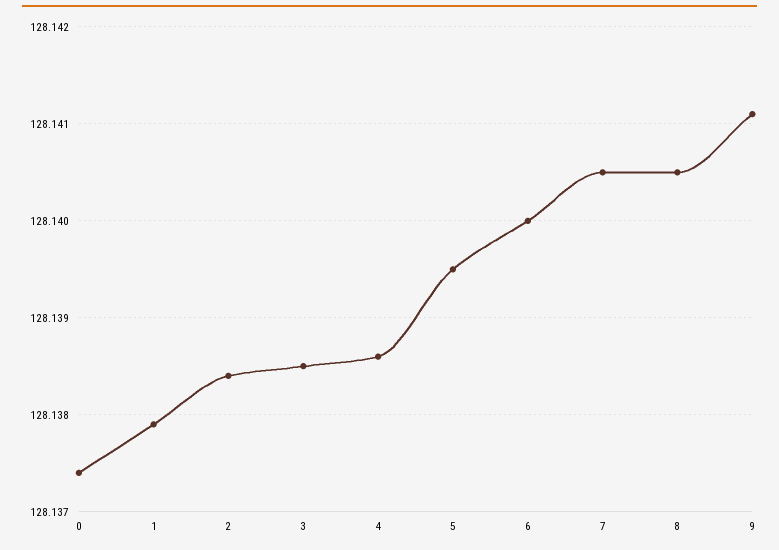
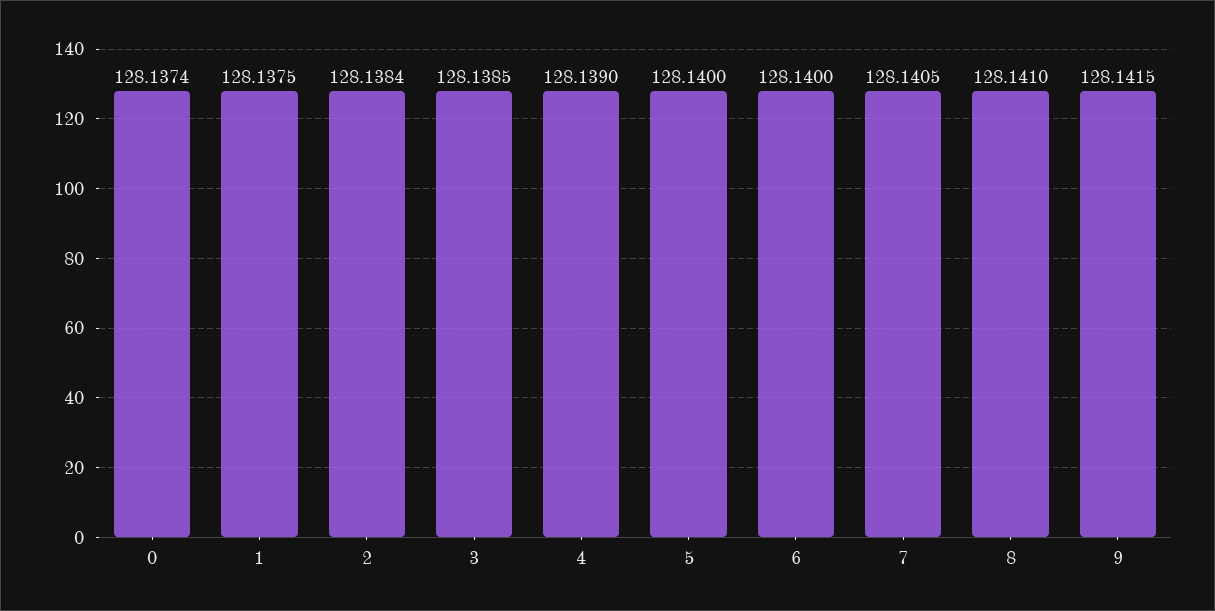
  {
    "0": 128.1374,
-   "1": 128.1379,
+   "1": 128.1375,
    "2": 128.1384,
    "3": 128.1385,
-   "4": 128.1386,
+   "4": 128.139,
-   "5": 128.1395,
+   "5": 128.14,
    "6": 128.14,
    "7": 128.1405,
-   "8": 128.1405,
+   "8": 128.141,
-   "9": 128.1411
+   "9": 128.1415
  }

